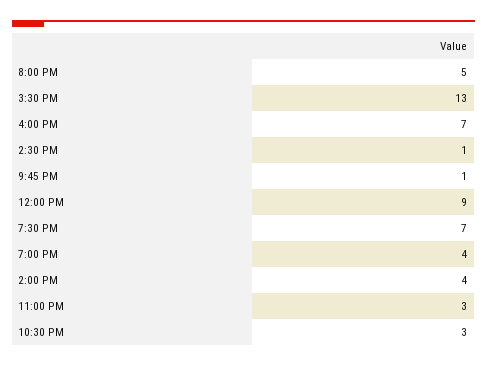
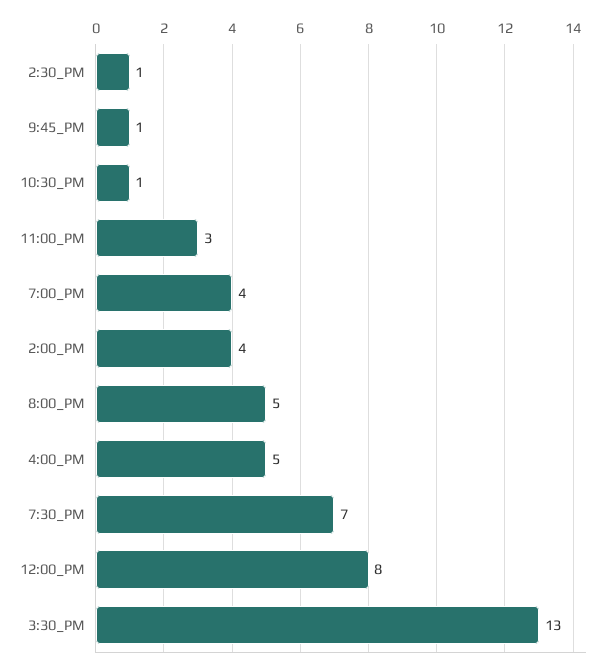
  {
    "8:00 PM": 5,
    "3:30 PM": 13,
-   "4:00 PM": 7,
+   "4:00 PM": 5,
    "2:30 PM": 1,
    "9:45 PM": 1,
-   "12:00 PM": 9,
+   "12:00 PM": 8,
    "7:30 PM": 7,
    "7:00 PM": 4,
    "2:00 PM": 4,
    "11:00 PM": 3,
-   "10:30 PM": 3
+   "10:30 PM": 1
  }

